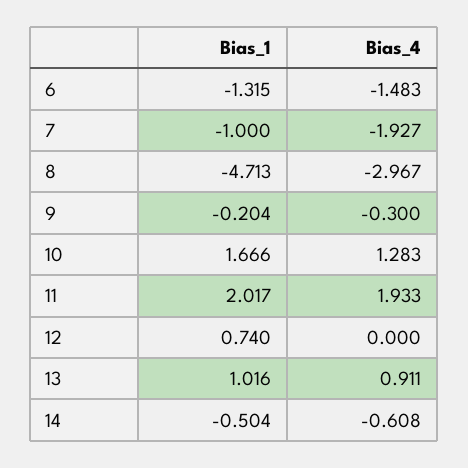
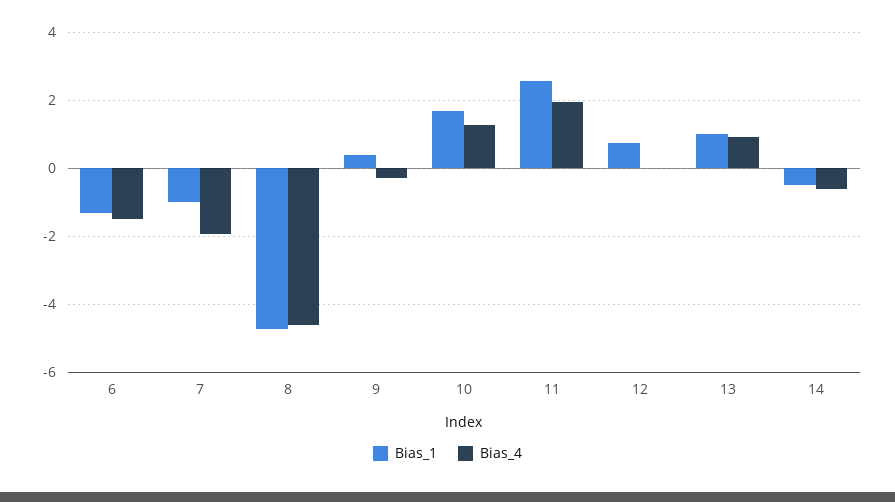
  {
    "Bias_1": {
      "6": -1.315,
      "7": -1,
      "8": -4.713,
-     "9": -0.204,
+     "9": 0.4,
      "10": 1.666,
-     "11": 2.017,
+     "11": 2.6,
      "12": 0.74,
      "13": 1.016,
      "14": -0.504
    },
    "Bias_4": {
      "6": -1.483,
      "7": -1.927,
-     "8": -2.967,
+     "8": -4.6,
      "9": -0.3,
      "10": 1.283,
      "11": 1.933,
      "12": 0,
      "13": 0.911,
      "14": -0.608
    }
  }

